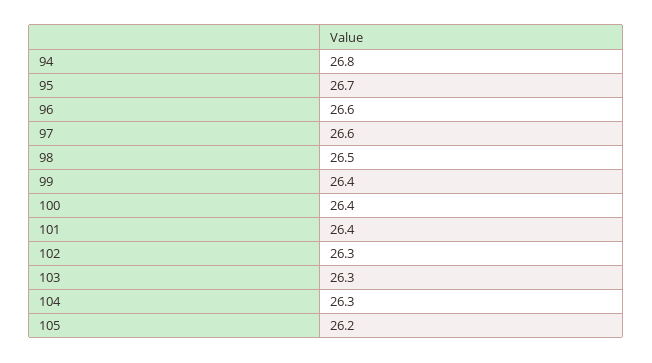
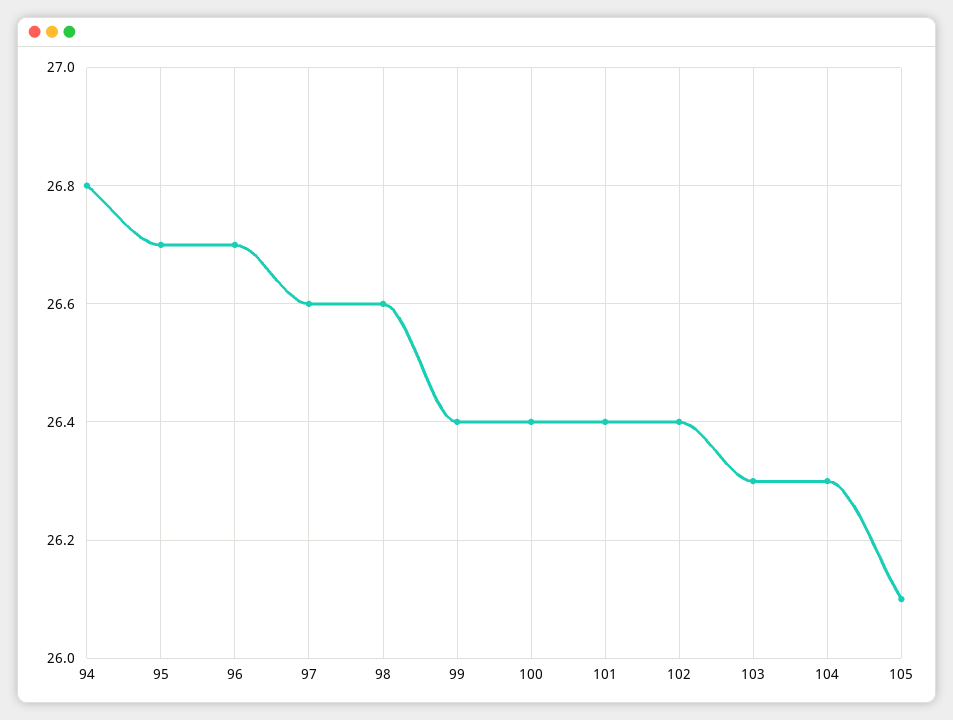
  {
    "94": 26.8,
    "95": 26.7,
-   "96": 26.6,
+   "96": 26.7,
    "97": 26.6,
-   "98": 26.5,
+   "98": 26.6,
    "99": 26.4,
    "100": 26.4,
    "101": 26.4,
-   "102": 26.3,
+   "102": 26.4,
    "103": 26.3,
    "104": 26.3,
-   "105": 26.2
+   "105": 26.1
  }

